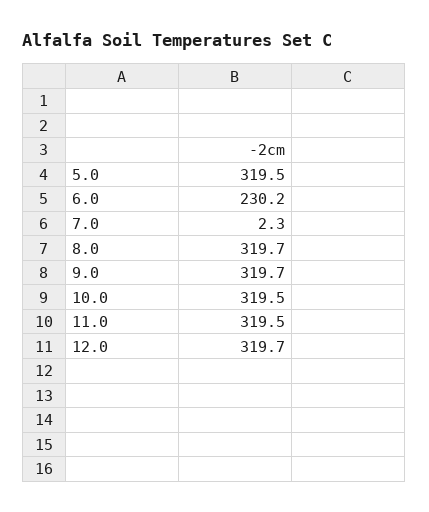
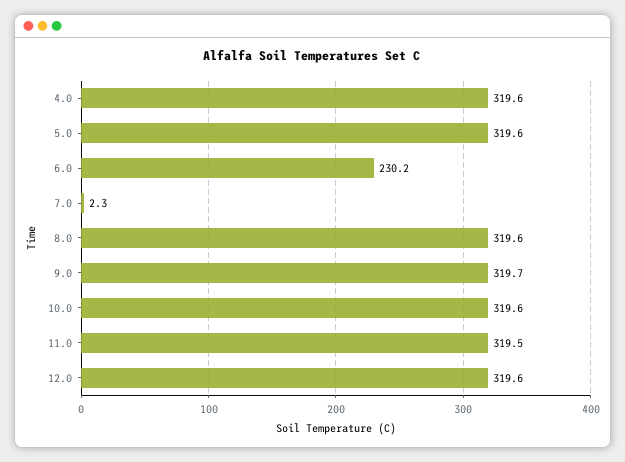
  {
-   "5.0": 319.5,
+   "5.0": 319.6,
    "6.0": 230.2,
    "7.0": 2.3,
-   "8.0": 319.7,
+   "8.0": 319.6,
    "9.0": 319.7,
-   "10.0": 319.5,
+   "10.0": 319.6,
    "11.0": 319.5,
-   "12.0": 319.7
+   "12.0": 319.6,
+   "4.0": 319.6
  }

